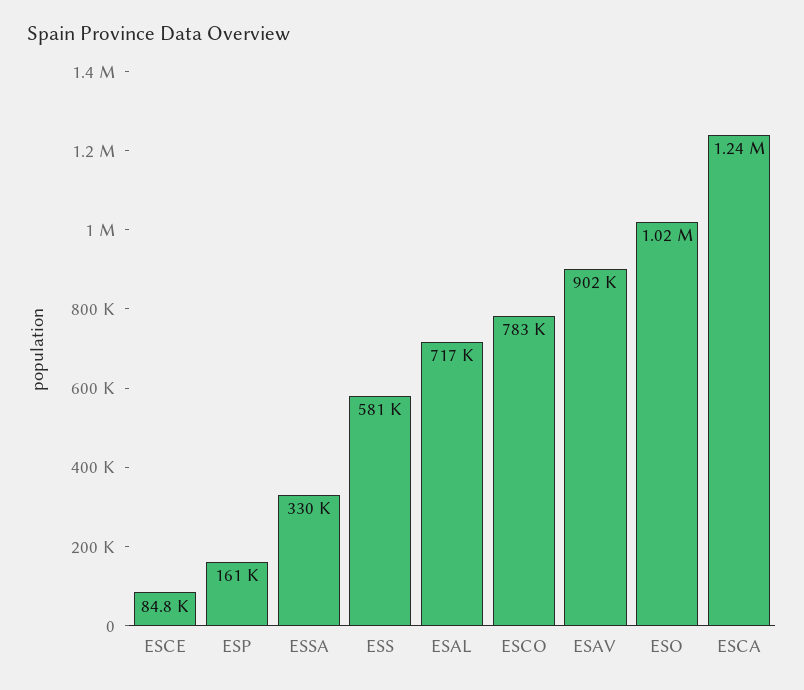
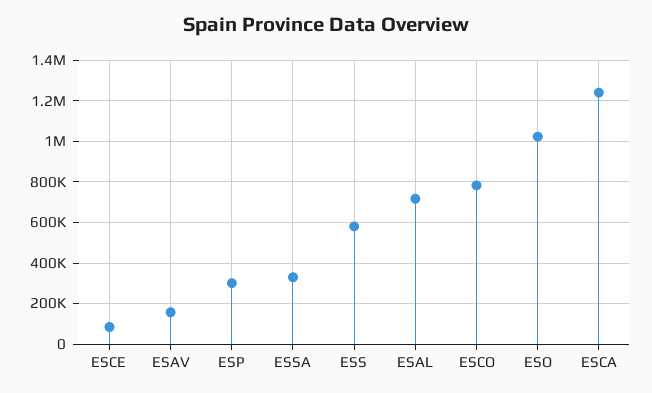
  {
    "ESCE": 84800,
-   "ESP": 161000,
+   "ESP": 300000,
    "ESSA": 330000,
    "ESS": 581000,
    "ESAL": 717000,
    "ESCO": 783000,
-   "ESAV": 902000,
+   "ESAV": 150000,
    "ESO": 1020000,
    "ESCA": 1240000
  }

